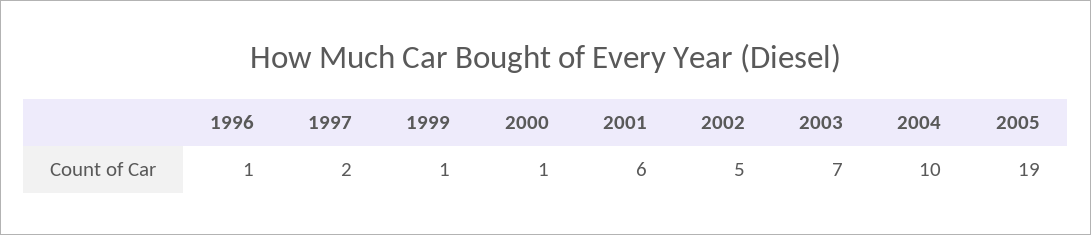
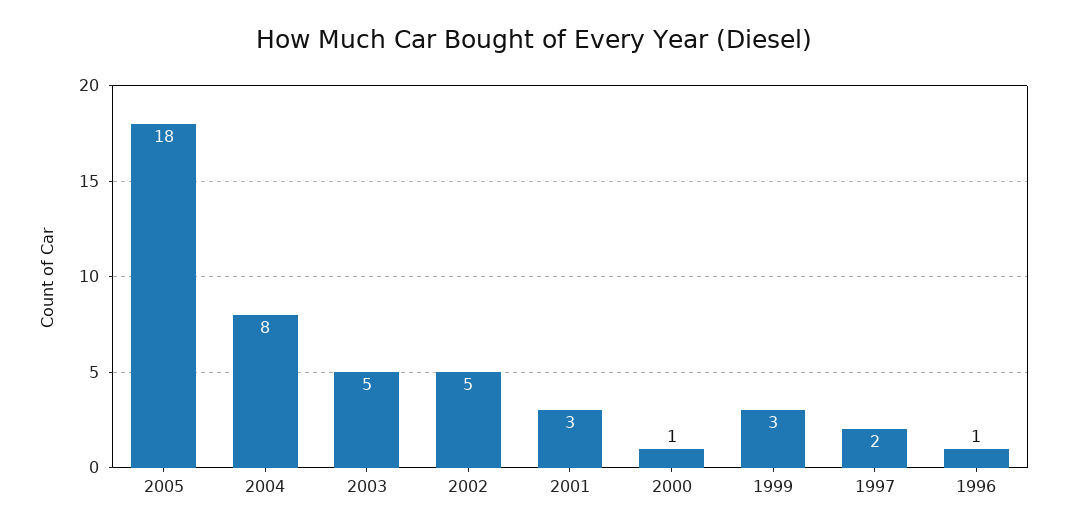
  {
    "1996": 1,
    "1997": 2,
-   "1999": 1,
+   "1999": 3,
    "2000": 1,
-   "2001": 6,
+   "2001": 3,
    "2002": 5,
-   "2003": 7,
+   "2003": 5,
-   "2004": 10,
+   "2004": 8,
-   "2005": 19
+   "2005": 18
  }

